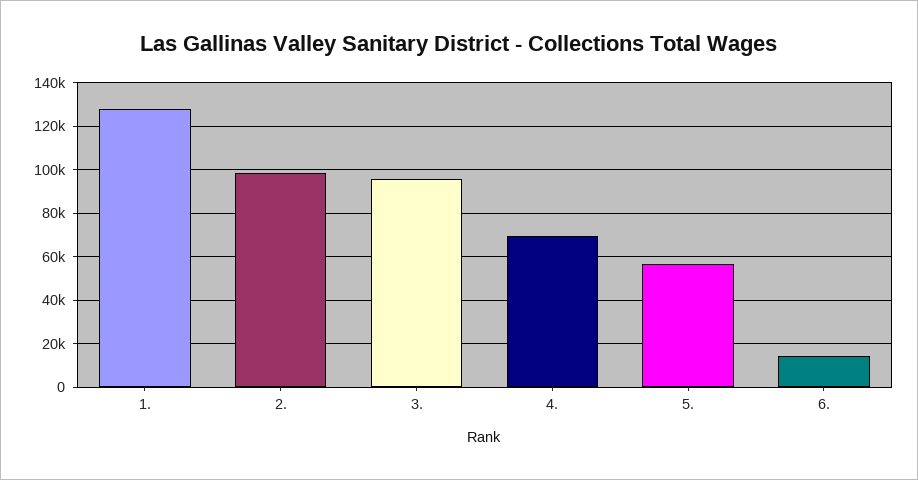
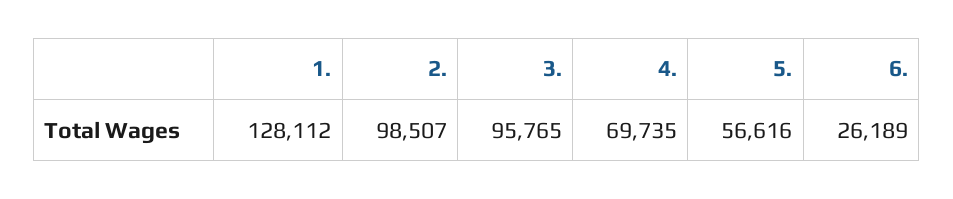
  {
    "1.": 128112,
    "2.": 98507,
    "3.": 95765,
    "4.": 69735,
    "5.": 56616,
-   "6.": 15000
+   "6.": 26189
  }

